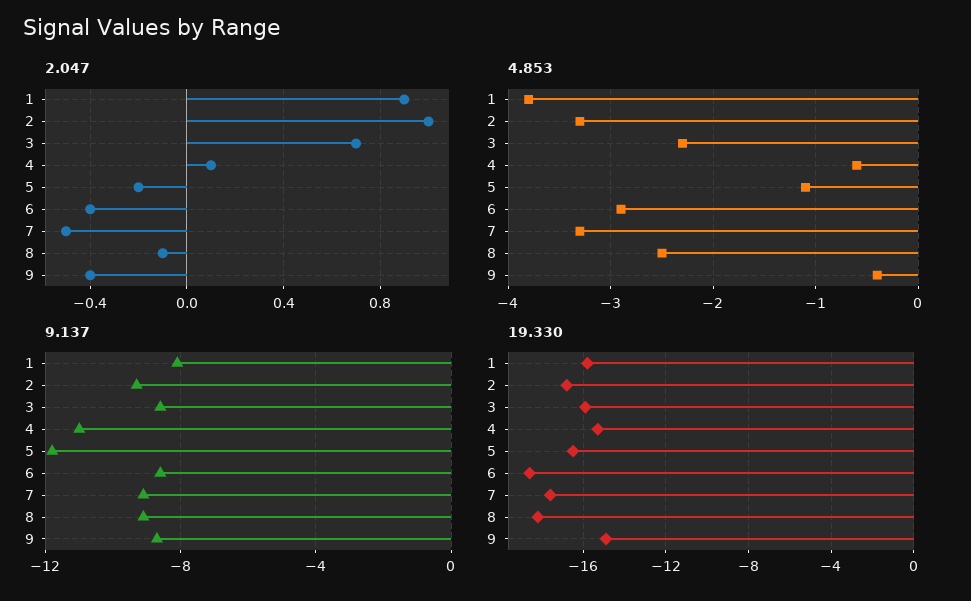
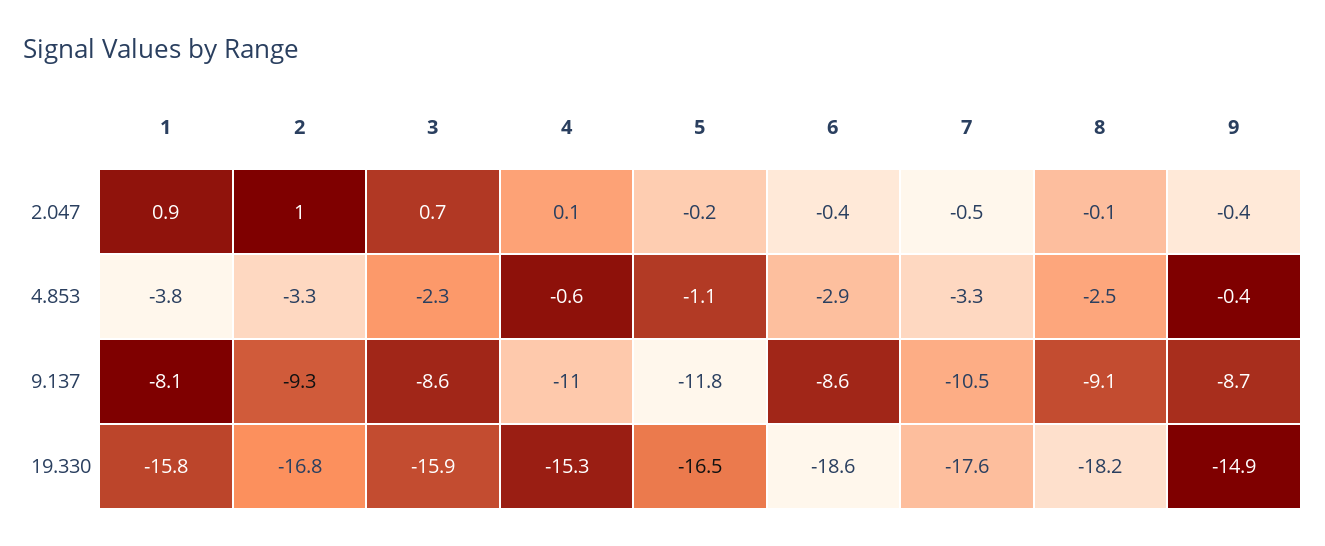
  {
    "2.047": {
      "1": 0.9,
      "2": 1,
      "3": 0.7,
      "4": 0.1,
      "5": -0.2,
      "6": -0.4,
      "7": -0.5,
      "8": -0.1,
      "9": -0.4
    },
    "4.853": {
      "1": -3.8,
      "2": -3.3,
      "3": -2.3,
      "4": -0.6,
      "5": -1.1,
      "6": -2.9,
      "7": -3.3,
      "8": -2.5,
      "9": -0.4
    },
    "9.137": {
      "1": -8.1,
      "2": -9.3,
      "3": -8.6,
      "4": -11,
      "5": -11.8,
      "6": -8.6,
-     "7": -9,
+     "7": -10.5,
      "8": -9.1,
      "9": -8.7
    },
    "19.330": {
      "1": -15.8,
      "2": -16.8,
      "3": -15.9,
      "4": -15.3,
      "5": -16.5,
      "6": -18.6,
      "7": -17.6,
      "8": -18.2,
      "9": -14.9
    }
  }

